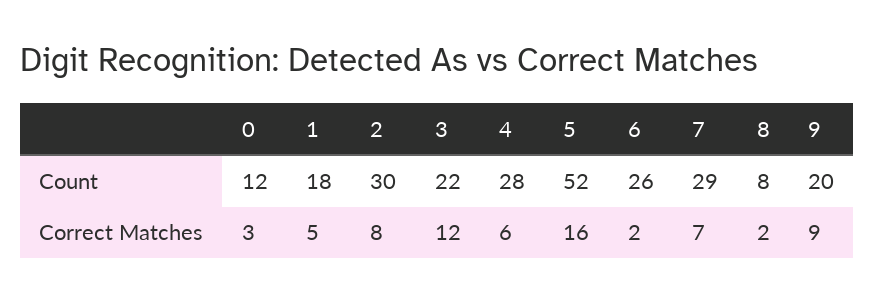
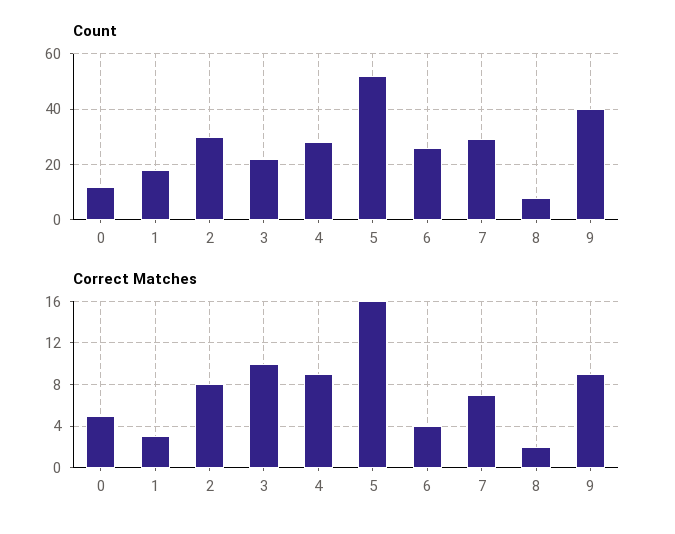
  {
    "Count": {
      "0": 12,
      "1": 18,
      "2": 30,
      "3": 22,
      "4": 28,
      "5": 52,
      "6": 26,
      "7": 29,
      "8": 8,
-     "9": 20
+     "9": 40
    },
    "Correct Matches": {
-     "0": 3,
+     "0": 5,
-     "1": 5,
+     "1": 3,
      "2": 8,
-     "3": 12,
+     "3": 10,
-     "4": 6,
+     "4": 9,
      "5": 16,
-     "6": 2,
+     "6": 4,
      "7": 7,
      "8": 2,
      "9": 9
    }
  }

